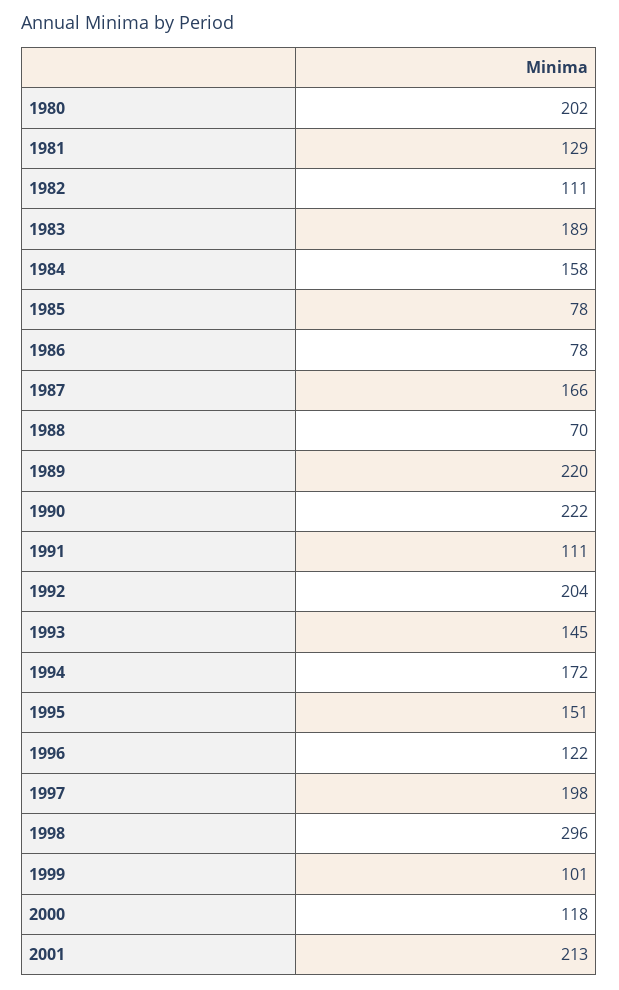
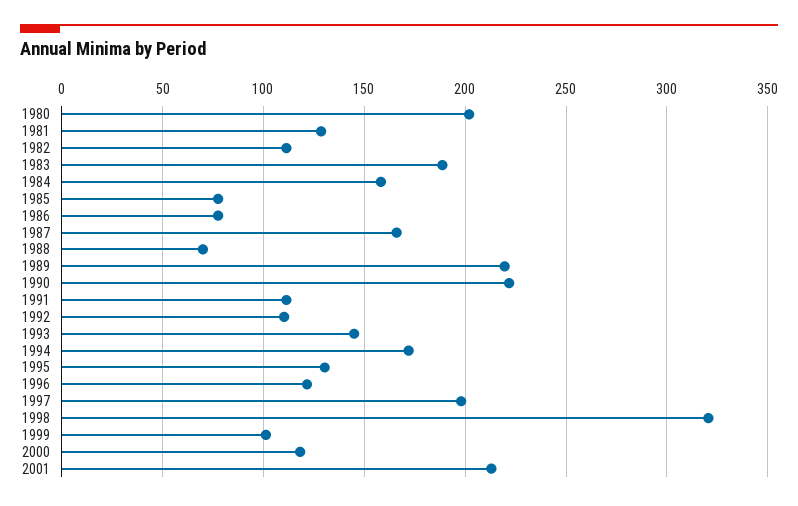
  {
    "1980": 202,
    "1981": 129,
    "1982": 111,
    "1983": 189,
    "1984": 158,
    "1985": 78,
    "1986": 78,
    "1987": 166,
    "1988": 70,
    "1989": 220,
    "1990": 222,
    "1991": 111,
-   "1992": 204,
+   "1992": 110,
    "1993": 145,
    "1994": 172,
-   "1995": 151,
+   "1995": 130,
    "1996": 122,
    "1997": 198,
-   "1998": 296,
+   "1998": 320,
    "1999": 101,
    "2000": 118,
    "2001": 213
  }

